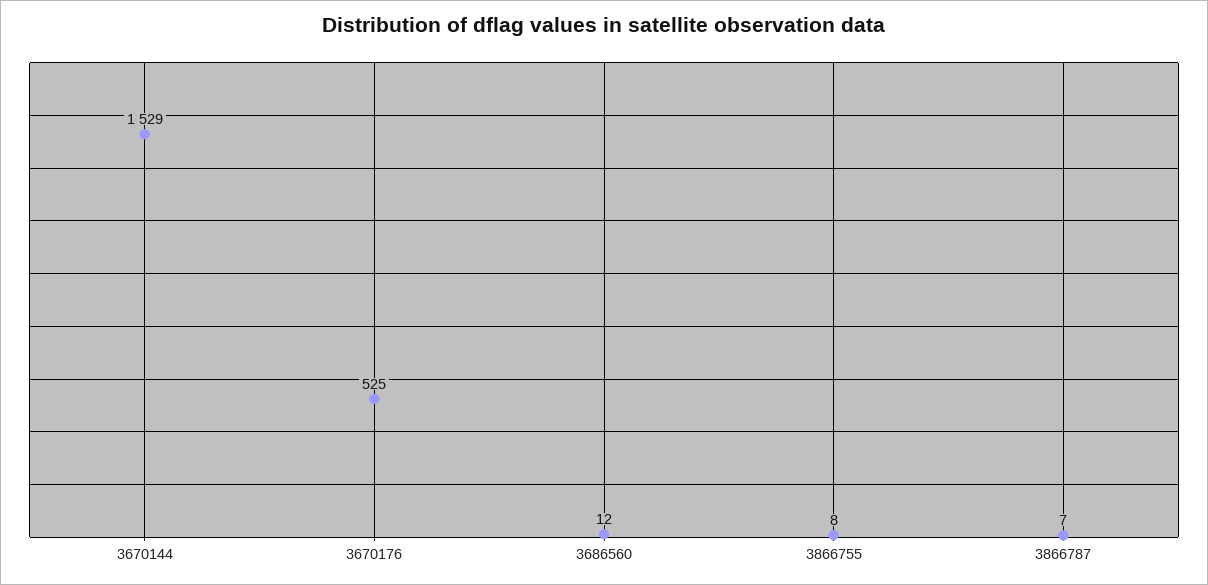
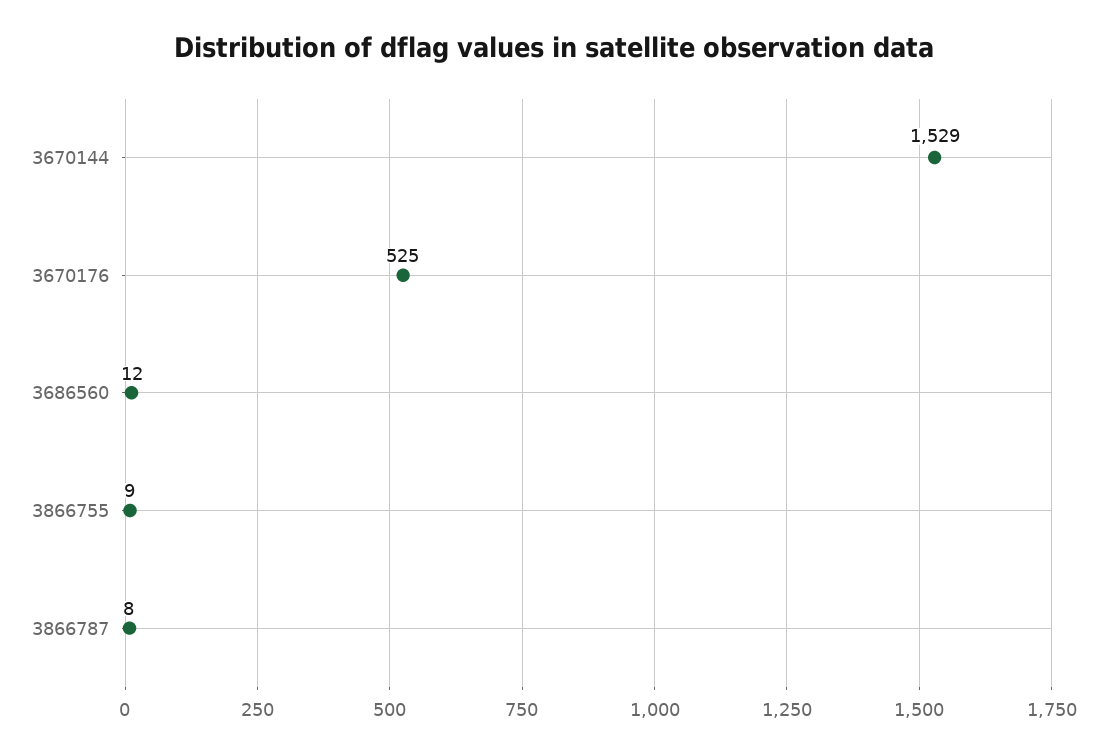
  {
    "3670144": 1529,
    "3670176": 525,
    "3686560": 12,
-   "3866755": 8,
+   "3866755": 9,
-   "3866787": 7
+   "3866787": 8
  }

